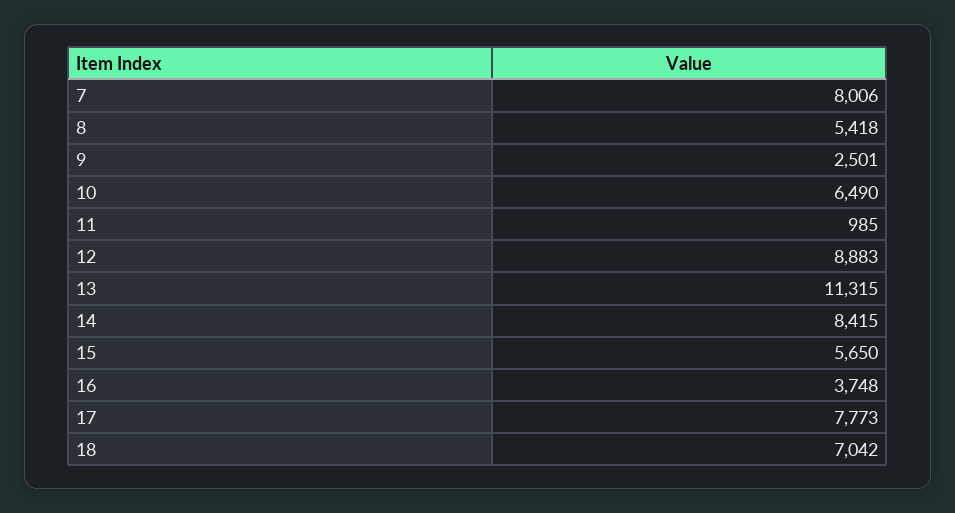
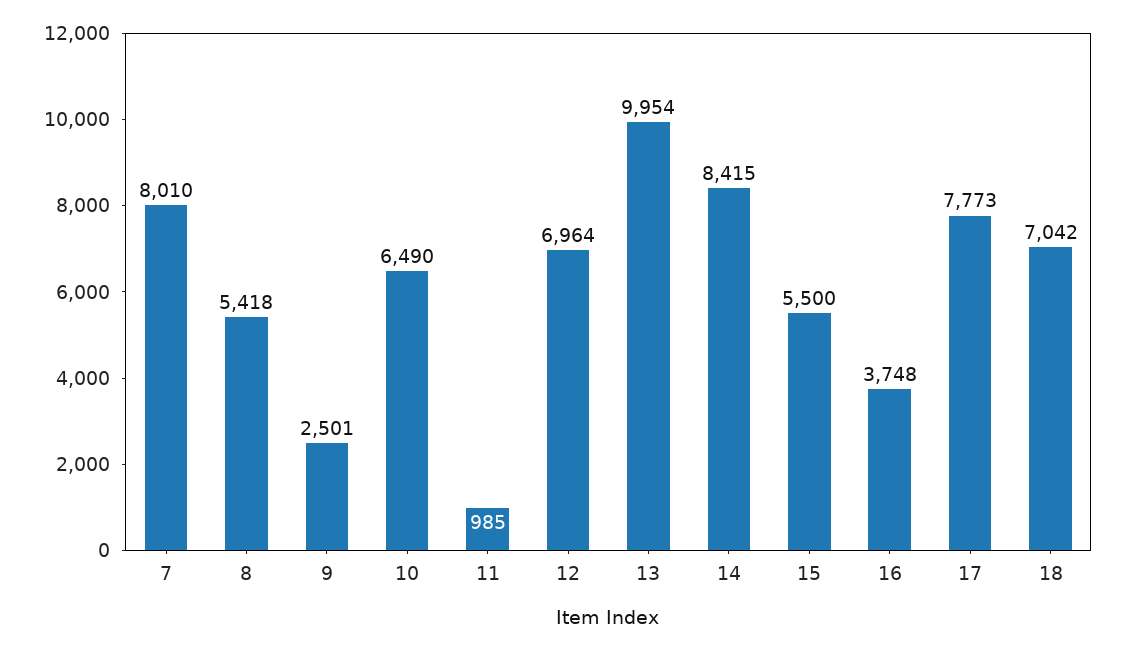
  {
-   "7": 8006,
+   "7": 8010,
    "8": 5418,
    "9": 2501,
    "10": 6490,
    "11": 985,
-   "12": 8883,
+   "12": 6964,
-   "13": 11315,
+   "13": 9954,
    "14": 8415,
-   "15": 5650,
+   "15": 5500,
    "16": 3748,
    "17": 7773,
    "18": 7042
  }

